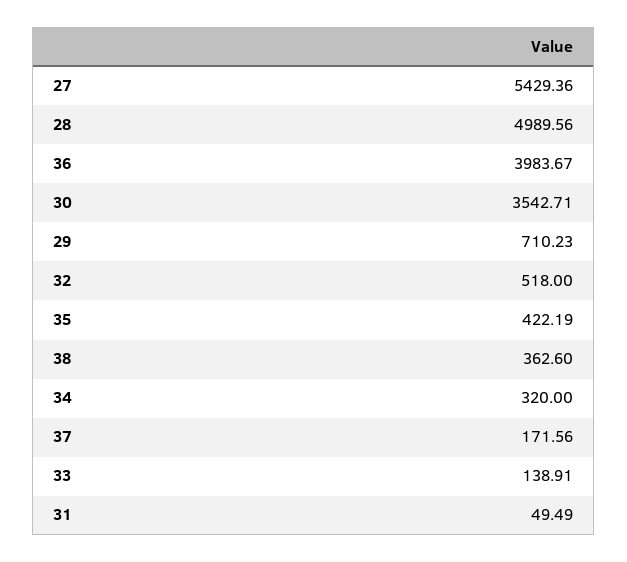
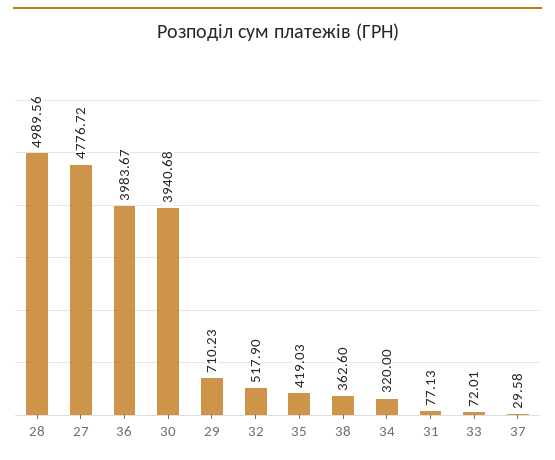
  {
-   "27": 5429.36,
+   "27": 4776.72,
    "28": 4989.56,
    "36": 3983.67,
-   "30": 3542.71,
+   "30": 3940.68,
    "29": 710.23,
-   "32": 518,
+   "32": 517.9,
-   "35": 422.19,
+   "35": 419.03,
    "38": 362.6,
    "34": 320,
-   "37": 171.56,
+   "37": 29.58,
-   "33": 138.91,
+   "33": 72.01,
-   "31": 49.49
+   "31": 77.13
  }

